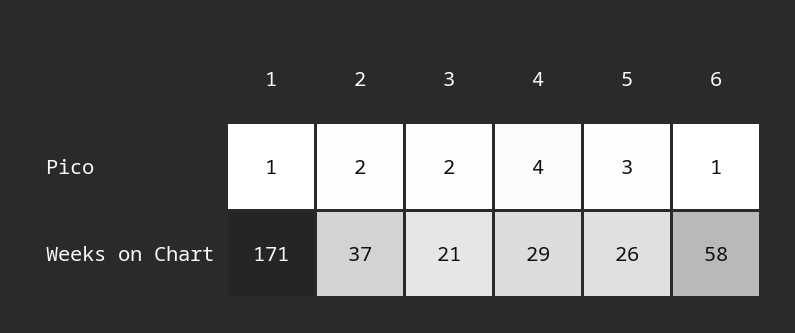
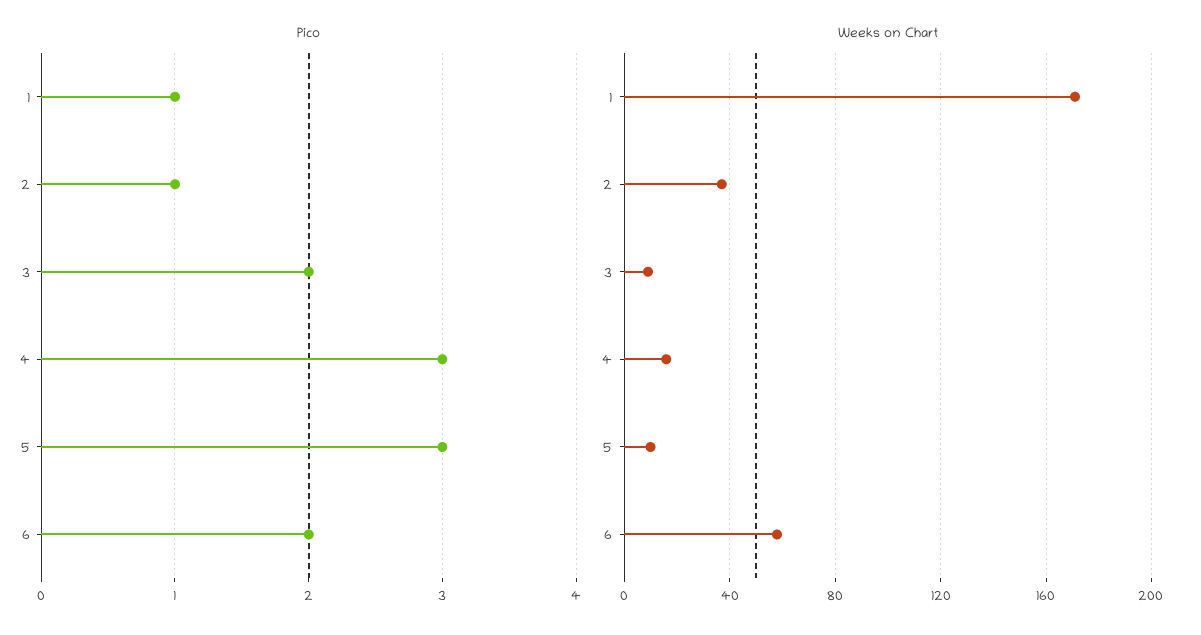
  {
    "Pico": {
      "1": 1,
-     "2": 2,
+     "2": 1,
      "3": 2,
-     "4": 4,
+     "4": 3,
      "5": 3,
-     "6": 1
+     "6": 2
    },
    "Weeks on Chart": {
      "1": 171,
      "2": 37,
-     "3": 21,
+     "3": 10,
-     "4": 29,
+     "4": 15,
-     "5": 26,
+     "5": 10,
      "6": 58
    }
  }

